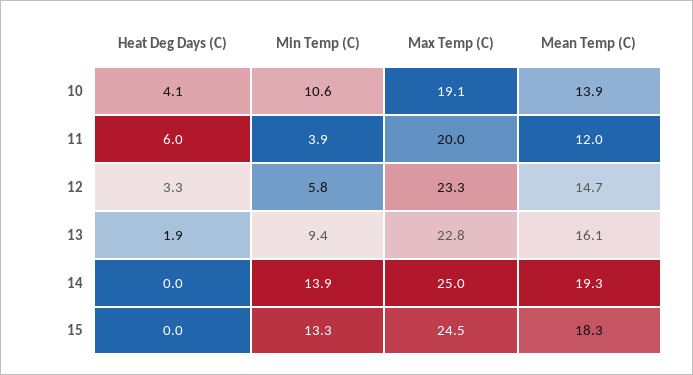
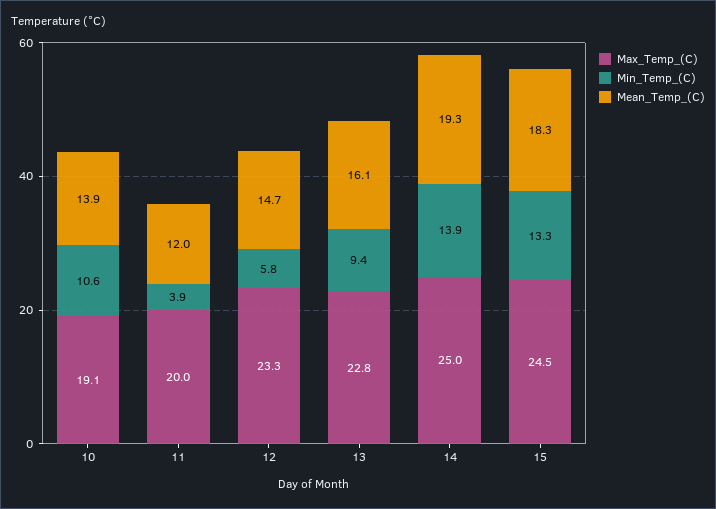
  {
-   "Heat Deg Days (C)": {
-     "10": 4.1,
-     "11": 6,
-     "12": 3.3,
-     "13": 1.9,
-     "14": 0,
-     "15": 0
-   },
    "Min Temp (C)": {
      "10": 10.6,
      "11": 3.9,
      "12": 5.8,
      "13": 9.4,
      "14": 13.9,
      "15": 13.3
    },
    "Max Temp (C)": {
      "10": 19.1,
      "11": 20,
      "12": 23.3,
      "13": 22.8,
      "14": 25,
      "15": 24.5
    },
    "Mean Temp (C)": {
      "10": 13.9,
      "11": 12,
      "12": 14.7,
      "13": 16.1,
      "14": 19.3,
      "15": 18.3
    }
  }

